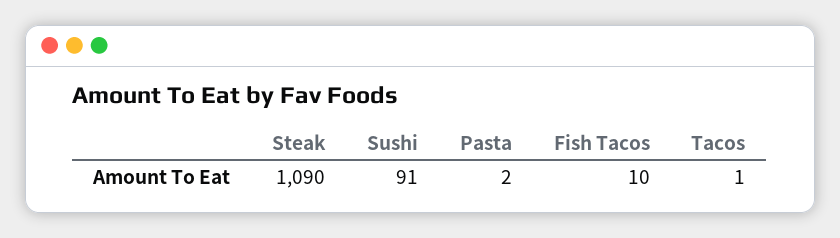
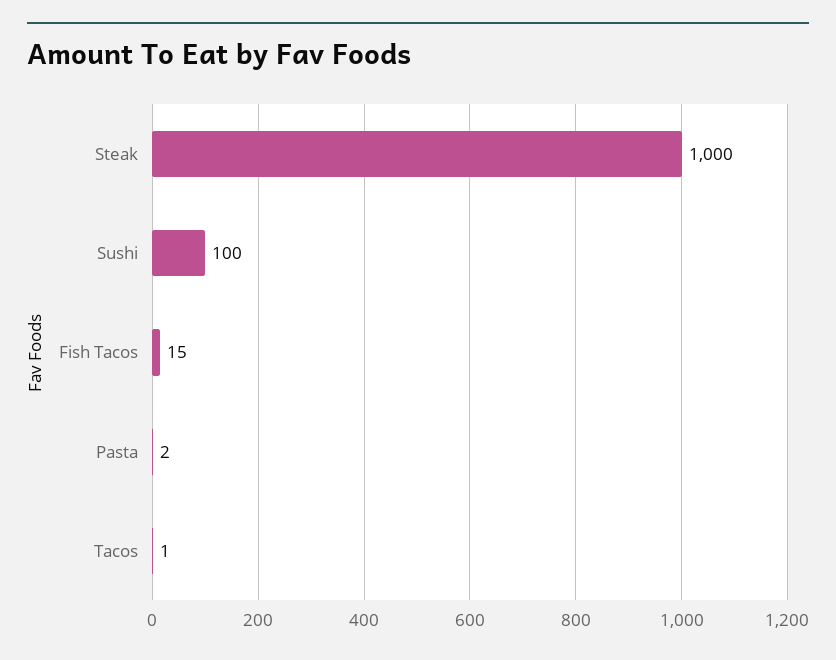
  {
-   "Steak": 1090,
+   "Steak": 1000,
-   "Sushi": 91,
+   "Sushi": 100,
    "Pasta": 2,
-   "Fish Tacos": 10,
+   "Fish Tacos": 15,
    "Tacos": 1
  }

